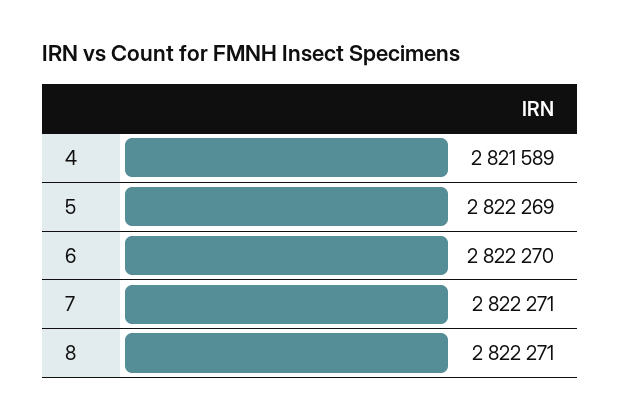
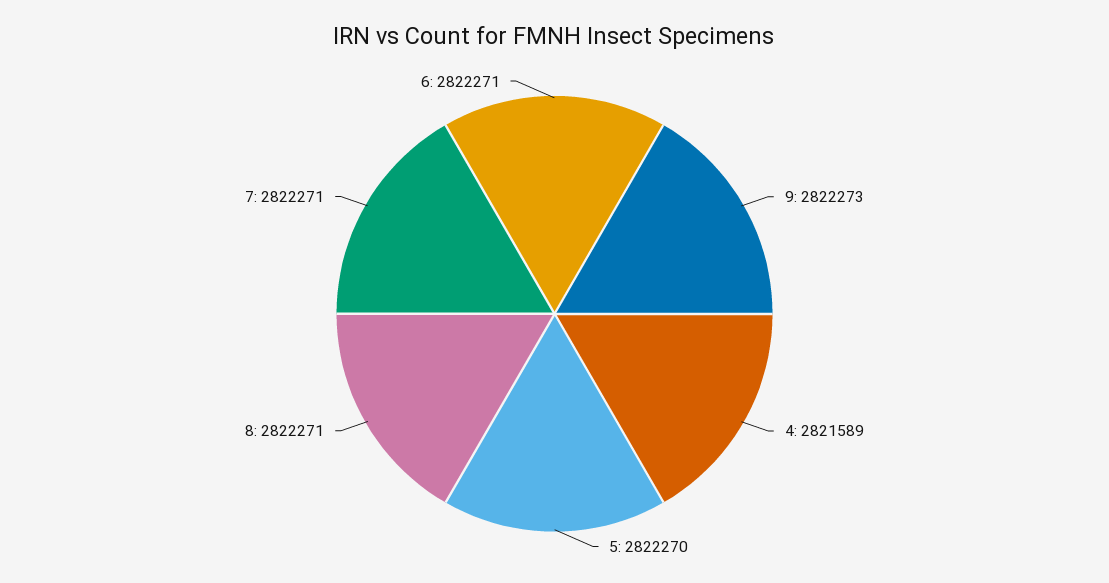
  {
    "4": 2821589,
-   "5": 2822269,
+   "5": 2822270,
-   "6": 2822270,
+   "6": 2822271,
    "7": 2822271,
-   "8": 2822271
+   "8": 2822271,
+   "9": 2822273
  }

